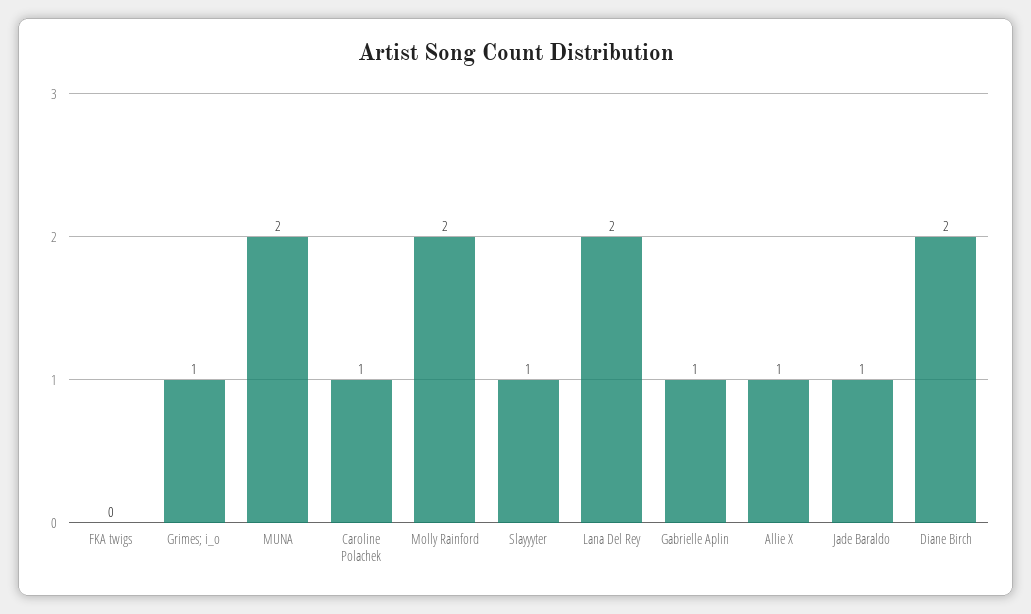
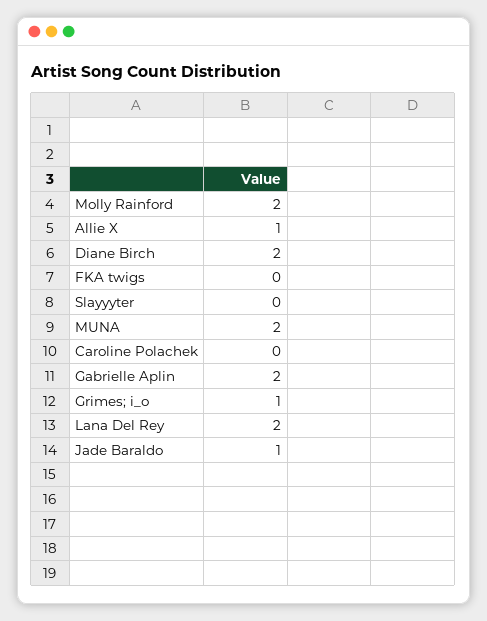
  {
    "FKA twigs": 0,
    "Grimes; i_o": 1,
    "MUNA": 2,
-   "Caroline Polachek": 1,
+   "Caroline Polachek": 0,
    "Molly Rainford": 2,
-   "Slayyyter": 1,
+   "Slayyyter": 0,
    "Lana Del Rey": 2,
-   "Gabrielle Aplin": 1,
+   "Gabrielle Aplin": 2,
    "Allie X": 1,
    "Jade Baraldo": 1,
    "Diane Birch": 2
  }

